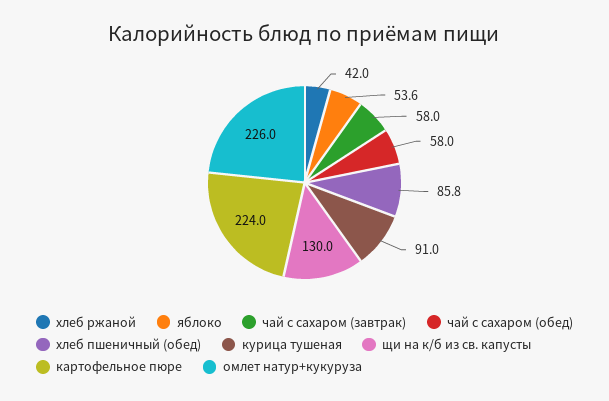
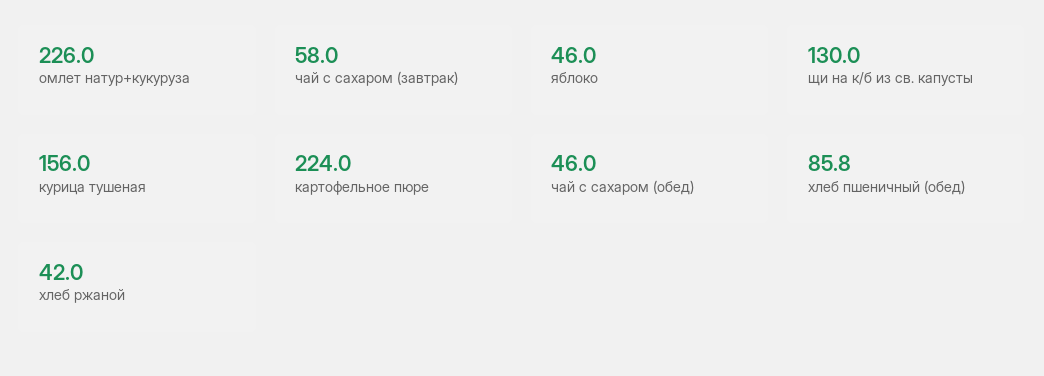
  {
    "хлеб ржаной": 42,
-   "яблоко": 53.6,
+   "яблоко": 46,
    "чай с сахаром (завтрак)": 58,
-   "чай с сахаром (обед)": 58,
+   "чай с сахаром (обед)": 46,
    "хлеб пшеничный (обед)": 85.8,
-   "курица тушеная": 91,
+   "курица тушеная": 156,
    "щи на к/б из св. капусты": 130,
    "картофельное пюре": 224,
    "омлет натур+кукуруза": 226
  }

